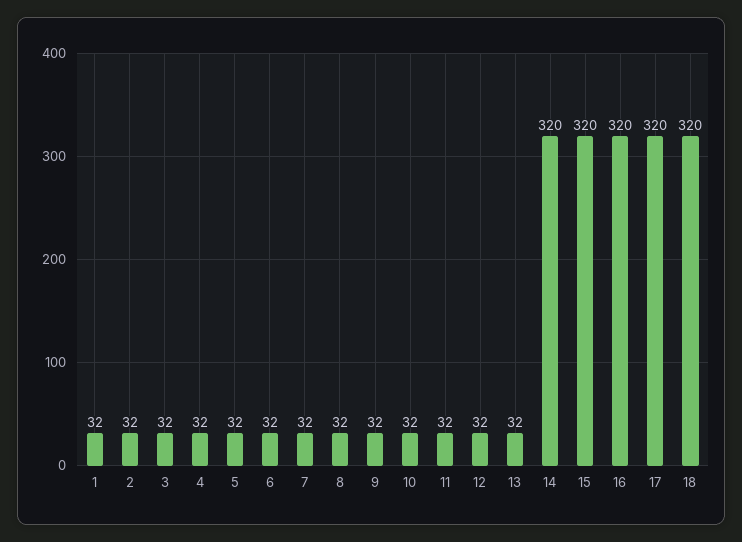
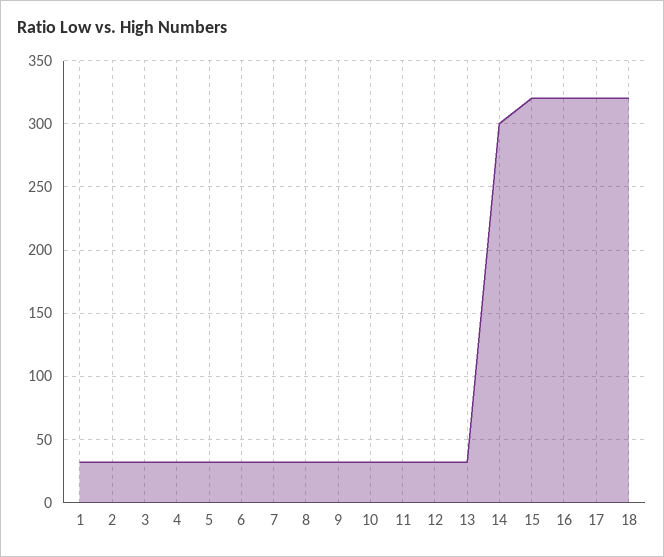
  {
    "1": 32,
    "2": 32,
    "3": 32,
    "4": 32,
    "5": 32,
    "6": 32,
    "7": 32,
    "8": 32,
    "9": 32,
    "10": 32,
    "11": 32,
    "12": 32,
    "13": 32,
-   "14": 320,
+   "14": 300,
    "15": 320,
    "16": 320,
    "17": 320,
    "18": 320
  }

